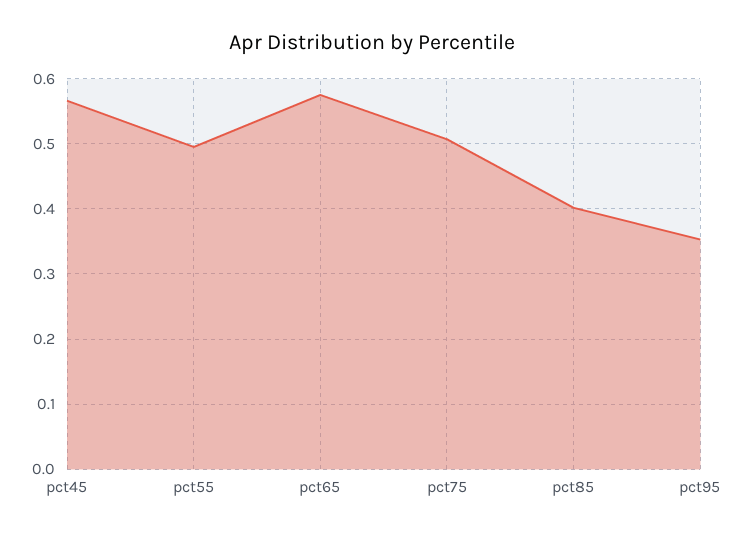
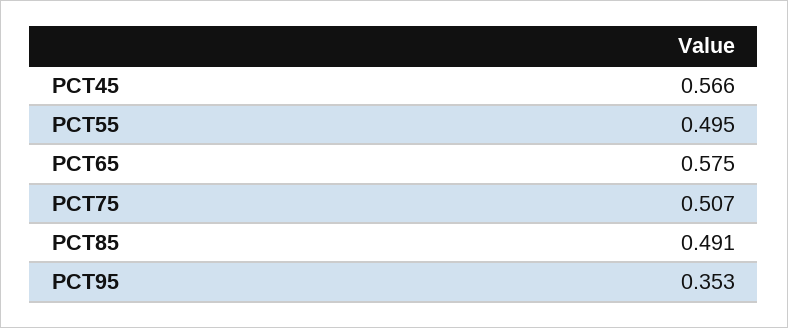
  {
    "pct45": 0.566,
    "pct55": 0.495,
    "pct65": 0.575,
    "pct75": 0.507,
-   "pct85": 0.4,
+   "pct85": 0.491,
    "pct95": 0.353
  }

